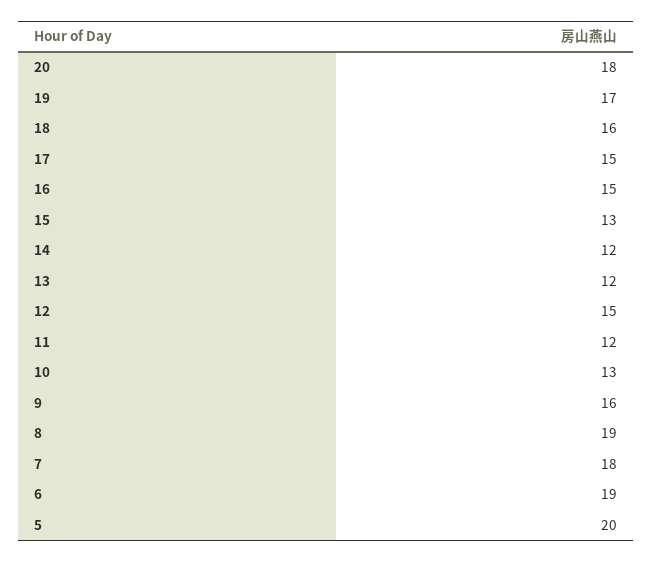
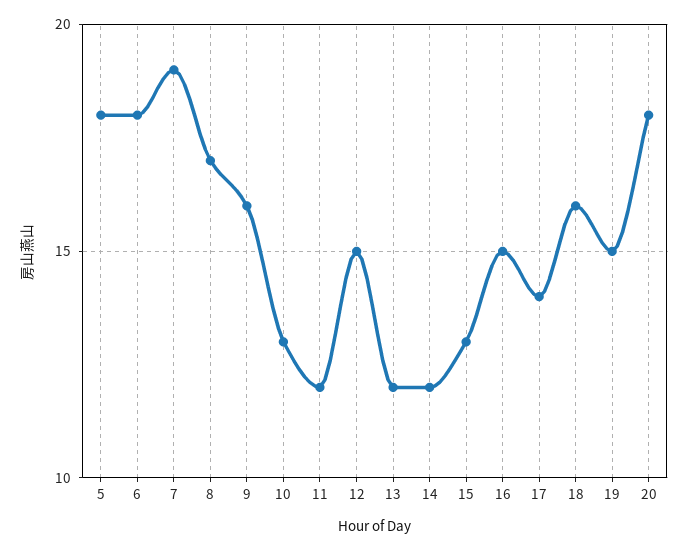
  {
    "20": 18,
-   "19": 17,
+   "19": 15,
    "18": 16,
-   "17": 15,
+   "17": 14,
    "16": 15,
    "15": 13,
    "14": 12,
    "13": 12,
    "12": 15,
    "11": 12,
    "10": 13,
    "9": 16,
-   "8": 19,
+   "8": 17,
-   "7": 18,
+   "7": 19,
-   "6": 19,
+   "6": 18,
-   "5": 20
+   "5": 18
  }

